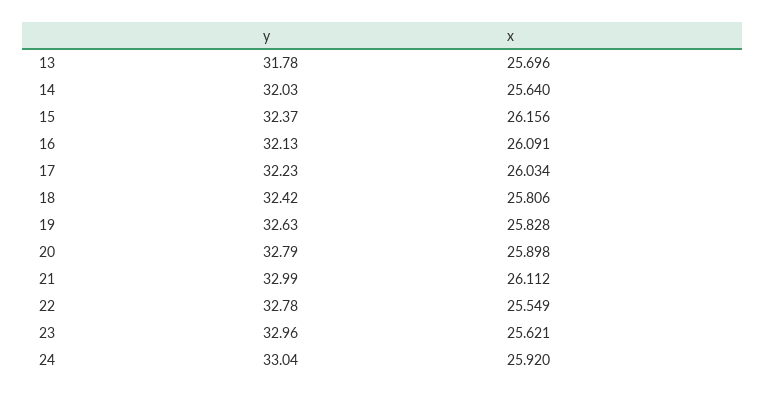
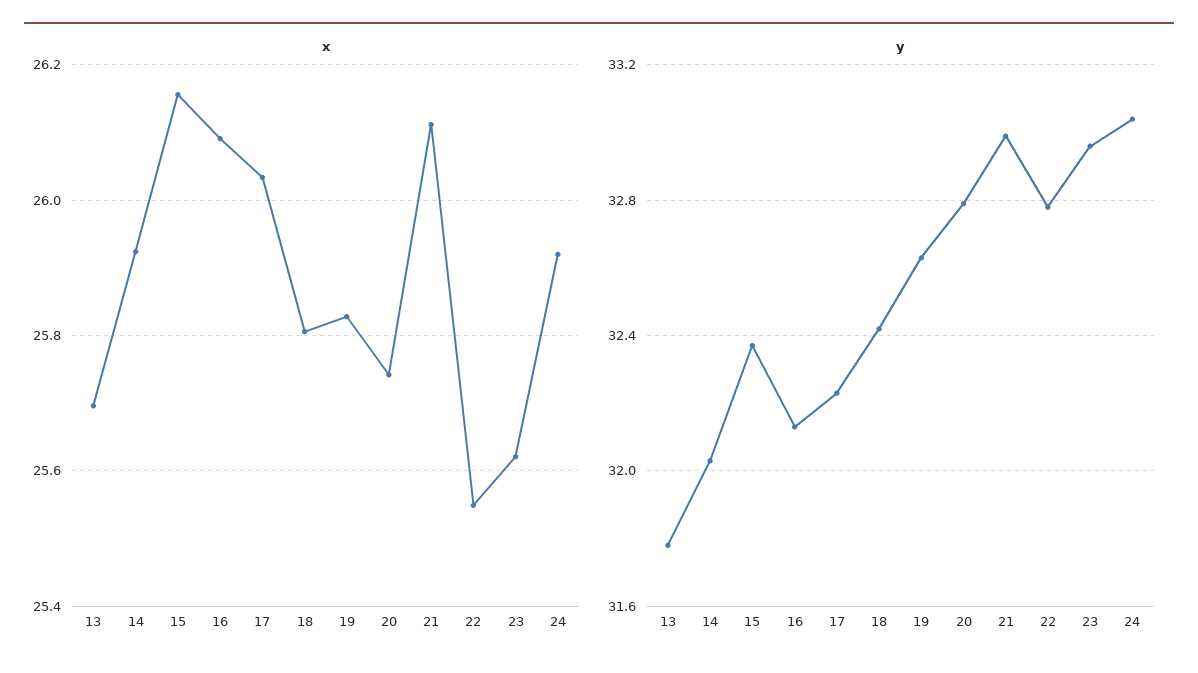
  {
    "y": {
      "13": 31.78,
      "14": 32.03,
      "15": 32.37,
      "16": 32.13,
      "17": 32.23,
      "18": 32.42,
      "19": 32.63,
      "20": 32.79,
      "21": 32.99,
      "22": 32.78,
      "23": 32.96,
      "24": 33.04
    },
    "x": {
      "13": 25.696,
-     "14": 25.64,
+     "14": 25.92,
      "15": 26.156,
      "16": 26.091,
      "17": 26.034,
      "18": 25.806,
      "19": 25.828,
-     "20": 25.898,
+     "20": 25.74,
      "21": 26.112,
      "22": 25.549,
      "23": 25.621,
      "24": 25.92
    }
  }

